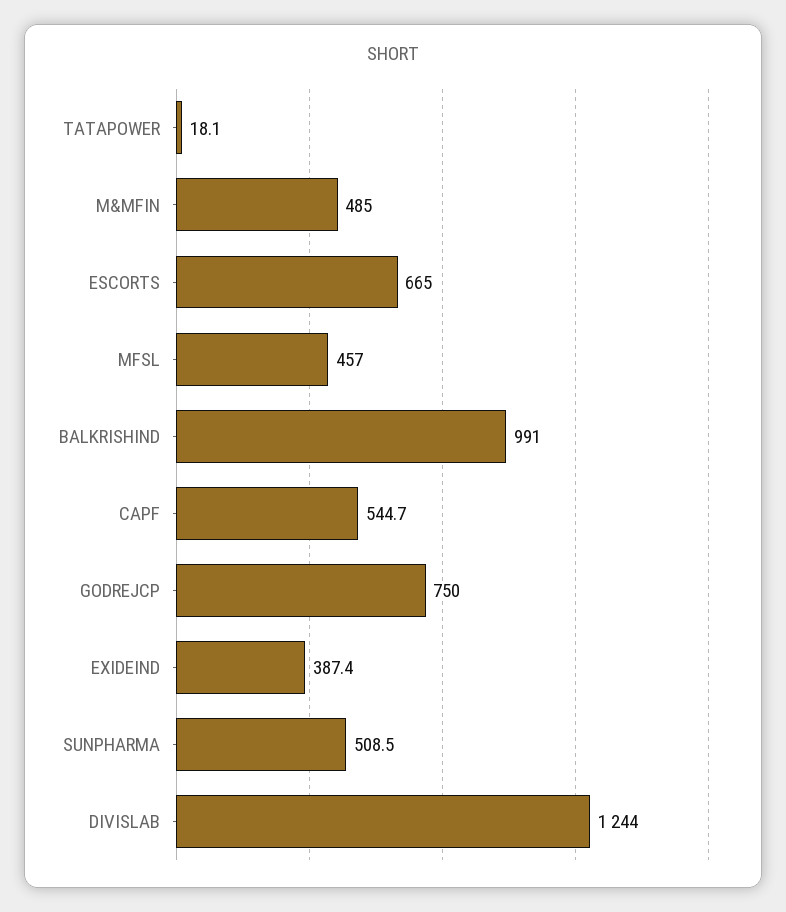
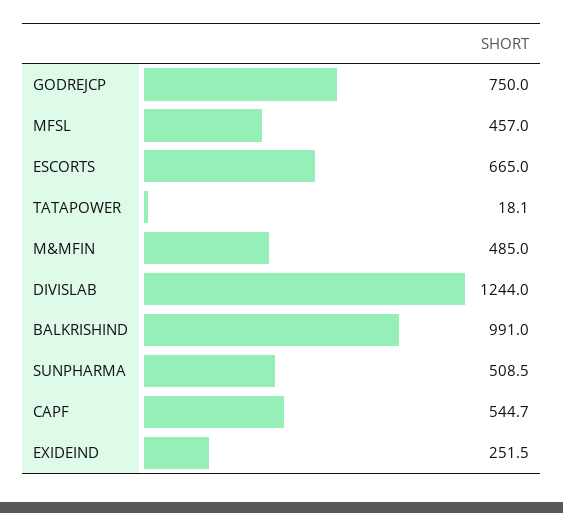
  {
    "TATAPOWER": 18.1,
    "M&MFIN": 485,
    "ESCORTS": 665,
    "MFSL": 457,
    "BALKRISHIND": 991,
    "CAPF": 544.7,
    "GODREJCP": 750,
-   "EXIDEIND": 387.4,
+   "EXIDEIND": 251.5,
    "SUNPHARMA": 508.5,
    "DIVISLAB": 1244
  }

